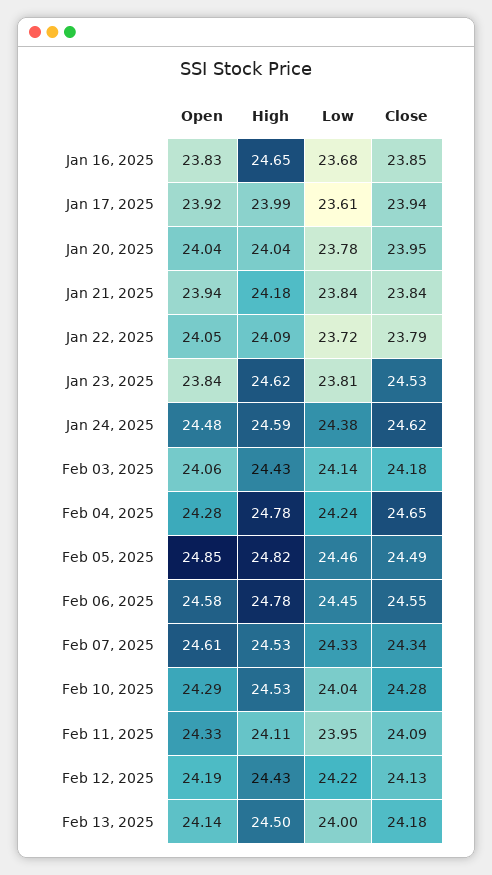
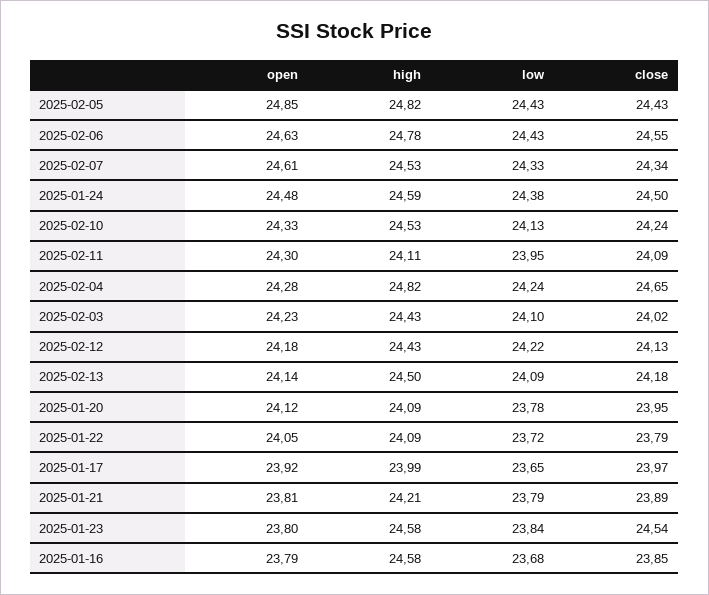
  {
    "Open": {
-     "Jan 16, 2025": 23.83,
+     "Jan 16, 2025": 23.79,
      "Jan 17, 2025": 23.92,
-     "Jan 20, 2025": 24.04,
+     "Jan 20, 2025": 24.12,
-     "Jan 21, 2025": 23.94,
+     "Jan 21, 2025": 23.81,
      "Jan 22, 2025": 24.05,
-     "Jan 23, 2025": 23.84,
+     "Jan 23, 2025": 23.8,
      "Jan 24, 2025": 24.48,
-     "Feb 03, 2025": 24.06,
+     "Feb 03, 2025": 24.23,
      "Feb 04, 2025": 24.28,
      "Feb 05, 2025": 24.85,
-     "Feb 06, 2025": 24.58,
+     "Feb 06, 2025": 24.63,
      "Feb 07, 2025": 24.61,
-     "Feb 10, 2025": 24.29,
+     "Feb 10, 2025": 24.33,
-     "Feb 11, 2025": 24.33,
+     "Feb 11, 2025": 24.3,
-     "Feb 12, 2025": 24.19,
+     "Feb 12, 2025": 24.18,
      "Feb 13, 2025": 24.14
    },
    "High": {
-     "Jan 16, 2025": 24.65,
+     "Jan 16, 2025": 24.58,
      "Jan 17, 2025": 23.99,
-     "Jan 20, 2025": 24.04,
+     "Jan 20, 2025": 24.09,
-     "Jan 21, 2025": 24.18,
+     "Jan 21, 2025": 24.21,
      "Jan 22, 2025": 24.09,
-     "Jan 23, 2025": 24.62,
+     "Jan 23, 2025": 24.58,
      "Jan 24, 2025": 24.59,
      "Feb 03, 2025": 24.43,
-     "Feb 04, 2025": 24.78,
+     "Feb 04, 2025": 24.82,
      "Feb 05, 2025": 24.82,
      "Feb 06, 2025": 24.78,
      "Feb 07, 2025": 24.53,
      "Feb 10, 2025": 24.53,
      "Feb 11, 2025": 24.11,
      "Feb 12, 2025": 24.43,
      "Feb 13, 2025": 24.5
    },
    "Low": {
      "Jan 16, 2025": 23.68,
-     "Jan 17, 2025": 23.61,
+     "Jan 17, 2025": 23.65,
      "Jan 20, 2025": 23.78,
-     "Jan 21, 2025": 23.84,
+     "Jan 21, 2025": 23.79,
      "Jan 22, 2025": 23.72,
-     "Jan 23, 2025": 23.81,
+     "Jan 23, 2025": 23.84,
      "Jan 24, 2025": 24.38,
-     "Feb 03, 2025": 24.14,
+     "Feb 03, 2025": 24.1,
      "Feb 04, 2025": 24.24,
-     "Feb 05, 2025": 24.46,
+     "Feb 05, 2025": 24.43,
-     "Feb 06, 2025": 24.45,
+     "Feb 06, 2025": 24.43,
      "Feb 07, 2025": 24.33,
-     "Feb 10, 2025": 24.04,
+     "Feb 10, 2025": 24.13,
      "Feb 11, 2025": 23.95,
      "Feb 12, 2025": 24.22,
-     "Feb 13, 2025": 24
+     "Feb 13, 2025": 24.09
    },
    "Close": {
      "Jan 16, 2025": 23.85,
-     "Jan 17, 2025": 23.94,
+     "Jan 17, 2025": 23.97,
      "Jan 20, 2025": 23.95,
-     "Jan 21, 2025": 23.84,
+     "Jan 21, 2025": 23.89,
      "Jan 22, 2025": 23.79,
-     "Jan 23, 2025": 24.53,
+     "Jan 23, 2025": 24.54,
-     "Jan 24, 2025": 24.62,
+     "Jan 24, 2025": 24.5,
-     "Feb 03, 2025": 24.18,
+     "Feb 03, 2025": 24.02,
      "Feb 04, 2025": 24.65,
-     "Feb 05, 2025": 24.49,
+     "Feb 05, 2025": 24.43,
      "Feb 06, 2025": 24.55,
      "Feb 07, 2025": 24.34,
-     "Feb 10, 2025": 24.28,
+     "Feb 10, 2025": 24.24,
      "Feb 11, 2025": 24.09,
      "Feb 12, 2025": 24.13,
      "Feb 13, 2025": 24.18
    }
  }

